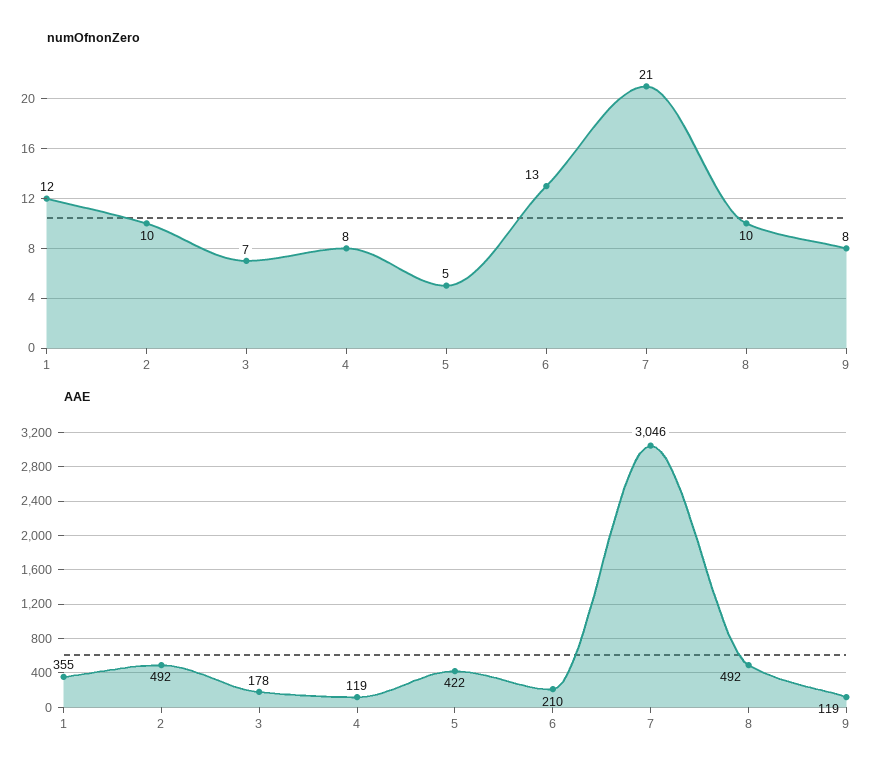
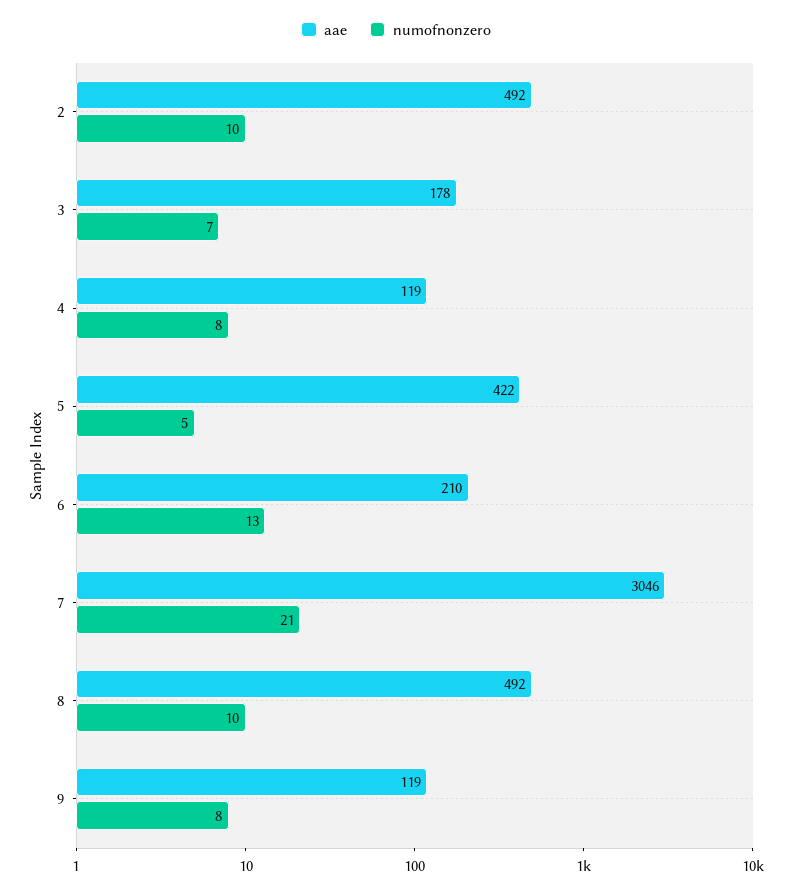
  {
    "numOfnonZero": {
-     "1": 12,
      "2": 10,
      "3": 7,
      "4": 8,
      "5": 5,
      "6": 13,
      "7": 21,
      "8": 10,
      "9": 8
    },
    "AAE": {
-     "1": 355,
      "2": 492,
      "3": 178,
      "4": 119,
      "5": 422,
      "6": 210,
      "7": 3046,
      "8": 492,
      "9": 119
    }
  }

